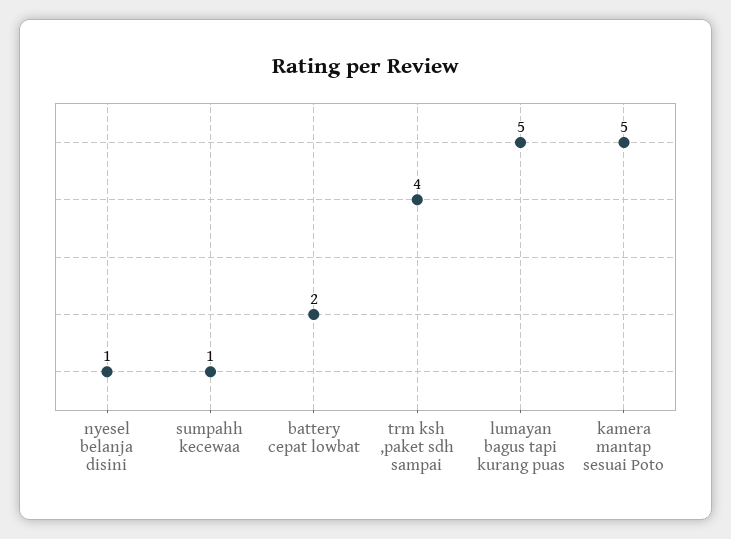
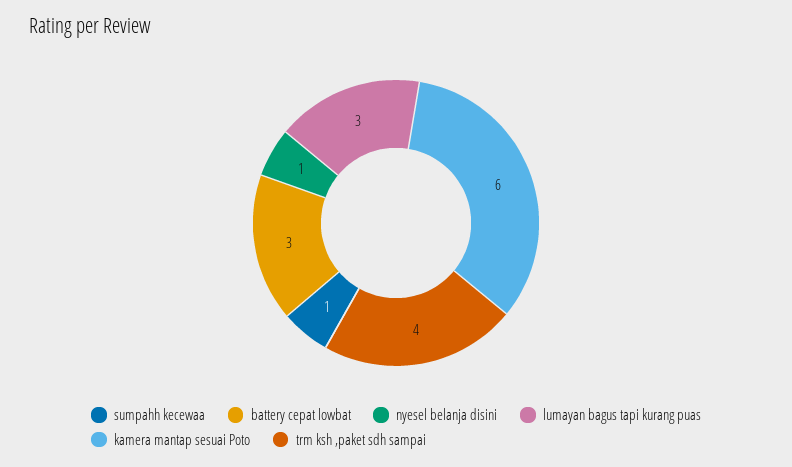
  {
    "nyesel belanja disini": 1,
    "sumpahh kecewaa": 1,
-   "battery cepat lowbat": 2,
+   "battery cepat lowbat": 3,
    "trm ksh ,paket sdh sampai": 4,
-   "lumayan bagus tapi kurang puas": 5,
+   "lumayan bagus tapi kurang puas": 3,
-   "kamera mantap sesuai Poto": 5
+   "kamera mantap sesuai Poto": 6
  }

